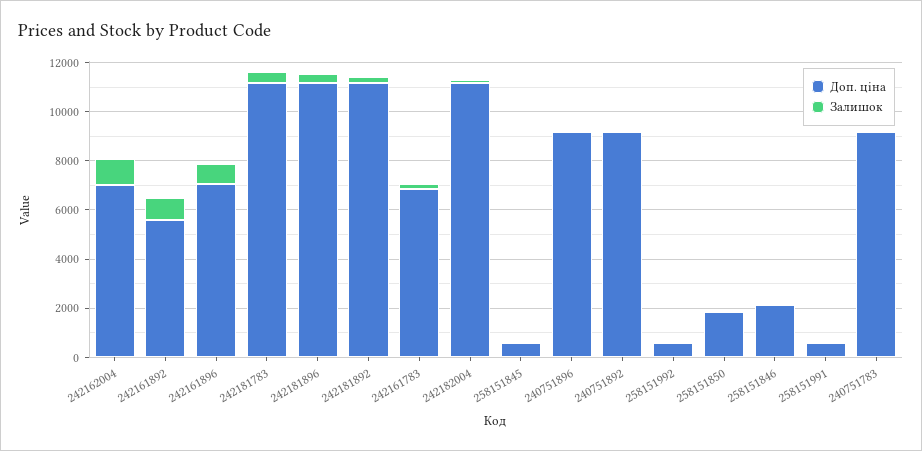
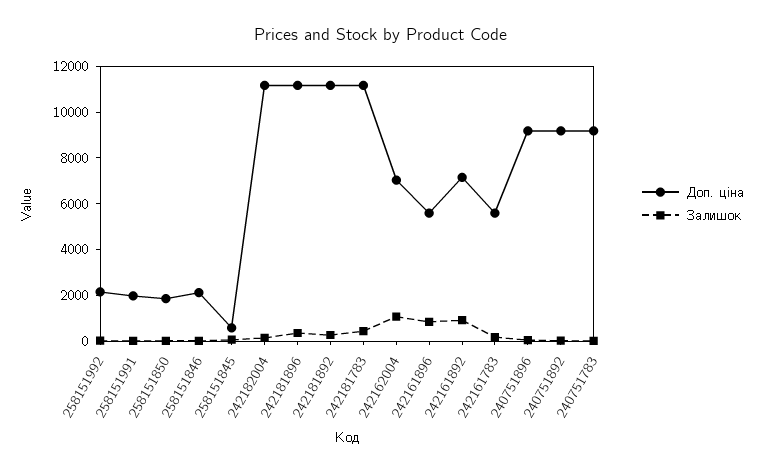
  {
    "Доп. ціна": {
      "242162004": 7000,
-     "242161892": 5500,
+     "242161892": 7000,
-     "242161896": 7000,
+     "242161896": 5500,
      "242181783": 11000,
      "242181896": 11000,
      "242181892": 11000,
-     "242161783": 7000,
+     "242161783": 5500,
      "242182004": 11000,
      "258151845": 500,
      "240751896": 9000,
      "240751892": 9000,
-     "258151992": 500,
+     "258151992": 2000,
      "258151850": 2000,
      "258151846": 2000,
-     "258151991": 500,
+     "258151991": 2000,
      "240751783": 9000
    },
    "Залишок": {
      "242162004": 1000,
      "242161892": 1000,
      "242161896": 1000,
      "242181783": 500,
      "242181896": 500,
      "242181892": 500,
      "242161783": 0,
      "242182004": 0,
      "258151845": 0,
      "240751896": 0,
      "240751892": 0,
      "258151992": 0,
      "258151850": 0,
      "258151846": 0,
      "258151991": 0,
      "240751783": 0
    }
  }

